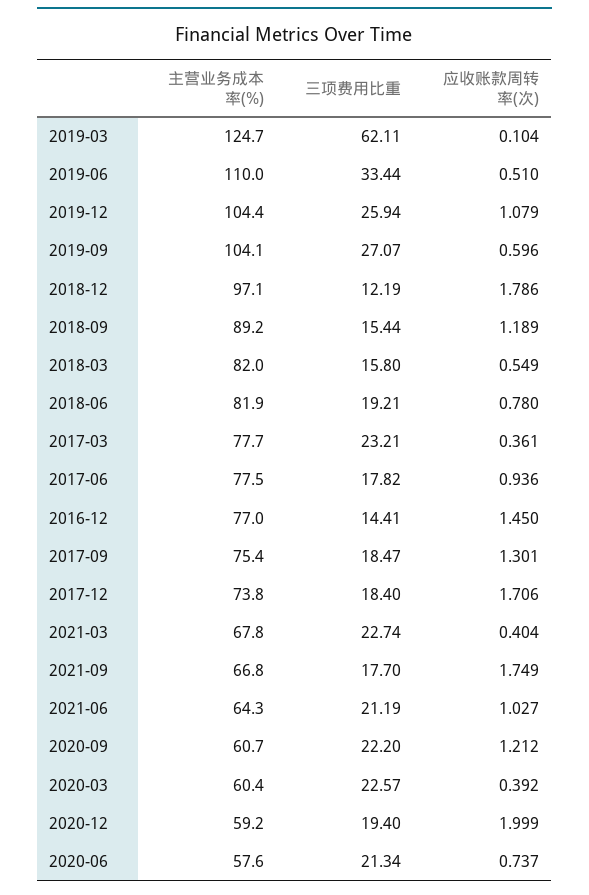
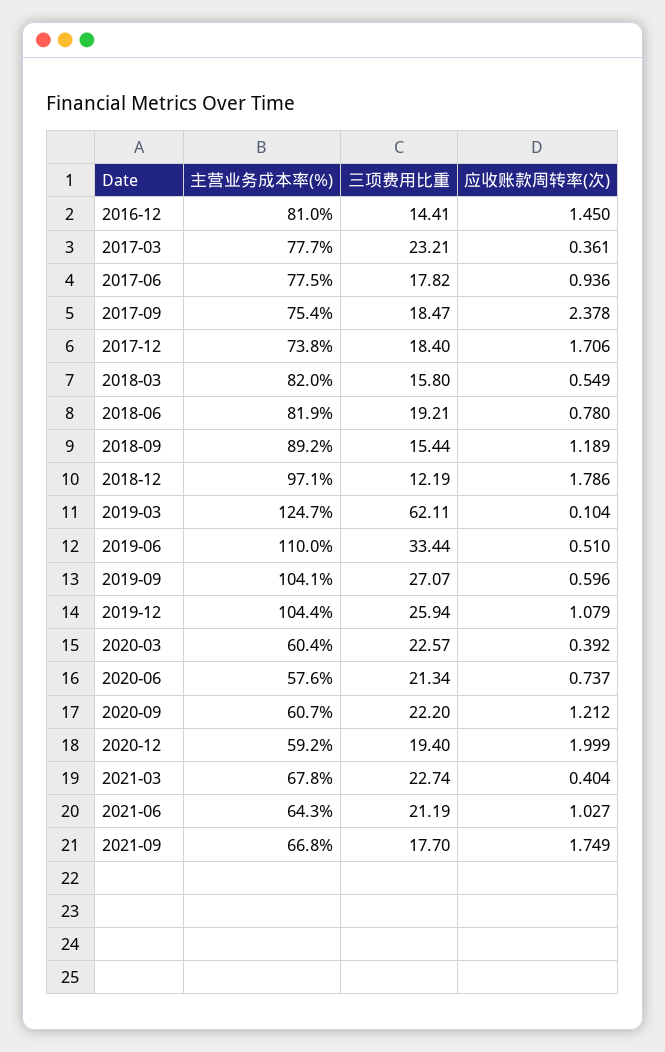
  {
    "主营业务成本率(%)": {
      "2019-03": 124.7,
      "2019-06": 110,
      "2019-12": 104.4,
      "2019-09": 104.1,
      "2018-12": 97.1,
      "2018-09": 89.2,
      "2018-03": 82,
      "2018-06": 81.9,
      "2017-03": 77.7,
      "2017-06": 77.5,
-     "2016-12": 77,
+     "2016-12": 81,
      "2017-09": 75.4,
      "2017-12": 73.8,
      "2021-03": 67.8,
      "2021-09": 66.8,
      "2021-06": 64.3,
      "2020-09": 60.7,
      "2020-03": 60.4,
      "2020-12": 59.2,
      "2020-06": 57.6
    },
    "三项费用比重": {
      "2019-03": 62.11,
      "2019-06": 33.44,
      "2019-12": 25.94,
      "2019-09": 27.07,
      "2018-12": 12.19,
      "2018-09": 15.44,
      "2018-03": 15.8,
      "2018-06": 19.21,
      "2017-03": 23.21,
      "2017-06": 17.82,
      "2016-12": 14.41,
      "2017-09": 18.47,
      "2017-12": 18.4,
      "2021-03": 22.74,
      "2021-09": 17.7,
      "2021-06": 21.19,
      "2020-09": 22.2,
      "2020-03": 22.57,
      "2020-12": 19.4,
      "2020-06": 21.34
    },
    "应收账款周转率(次)": {
      "2019-03": 0.104,
      "2019-06": 0.51,
      "2019-12": 1.079,
      "2019-09": 0.596,
      "2018-12": 1.786,
      "2018-09": 1.189,
      "2018-03": 0.549,
      "2018-06": 0.78,
      "2017-03": 0.361,
      "2017-06": 0.936,
      "2016-12": 1.45,
-     "2017-09": 1.301,
+     "2017-09": 2.378,
      "2017-12": 1.706,
      "2021-03": 0.404,
      "2021-09": 1.749,
      "2021-06": 1.027,
      "2020-09": 1.212,
      "2020-03": 0.392,
      "2020-12": 1.999,
      "2020-06": 0.737
    }
  }

